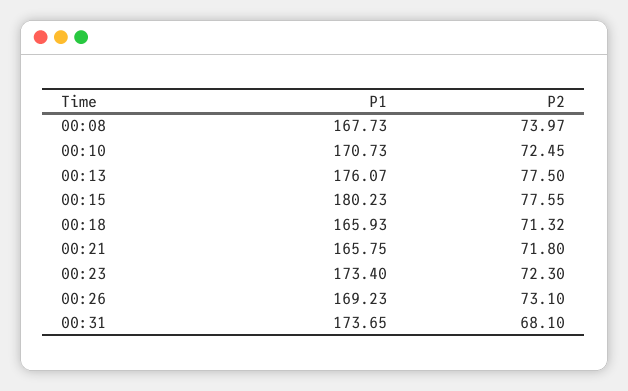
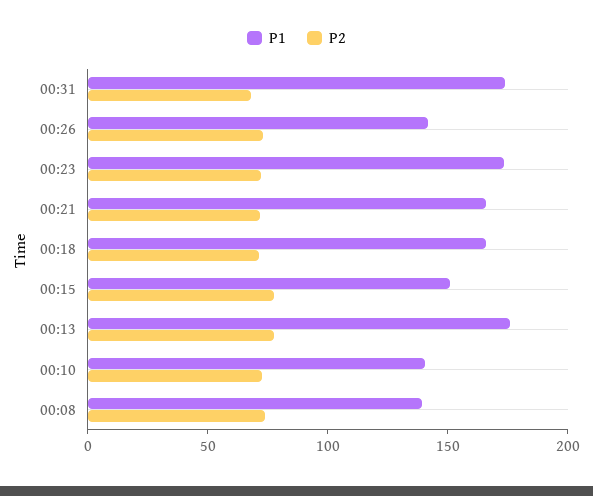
  {
    "P1": {
-     "00:08": 167.73,
+     "00:08": 140,
-     "00:10": 170.73,
+     "00:10": 140,
      "00:13": 176.07,
-     "00:15": 180.23,
+     "00:15": 150,
      "00:18": 165.93,
      "00:21": 165.75,
      "00:23": 173.4,
-     "00:26": 169.23,
+     "00:26": 140,
      "00:31": 173.65
    },
    "P2": {
      "00:08": 73.97,
      "00:10": 72.45,
      "00:13": 77.5,
      "00:15": 77.55,
      "00:18": 71.32,
      "00:21": 71.8,
      "00:23": 72.3,
      "00:26": 73.1,
      "00:31": 68.1
    }
  }

